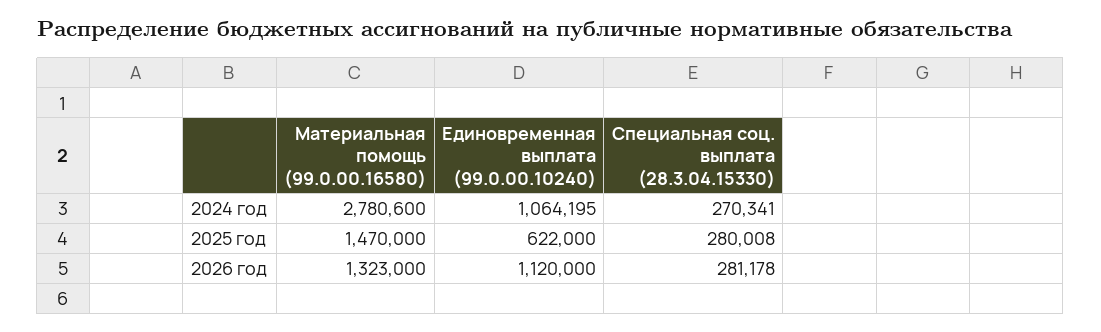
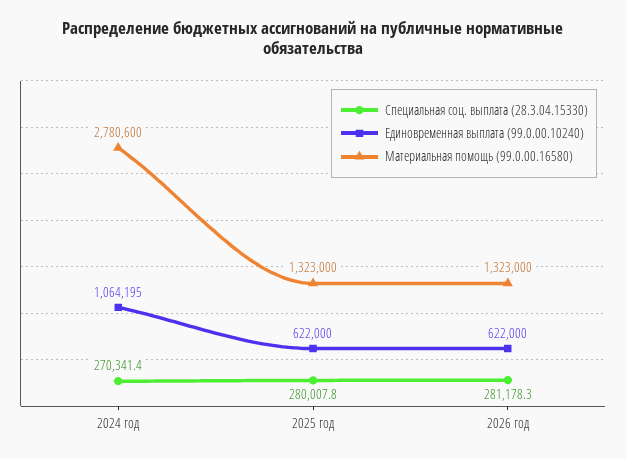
  {
    "Материальная помощь (99.0.00.16580)": {
      "2024 год": 2780600,
-     "2025 год": 1470000,
+     "2025 год": 1323000,
      "2026 год": 1323000
    },
    "Единовременная выплата (99.0.00.10240)": {
      "2024 год": 1064195,
      "2025 год": 622000,
-     "2026 год": 1120000
+     "2026 год": 622000
    },
    "Специальная соц. выплата (28.3.04.15330)": {
      "2024 год": 270341.4,
      "2025 год": 280007.8,
      "2026 год": 281178.3
    }
  }

